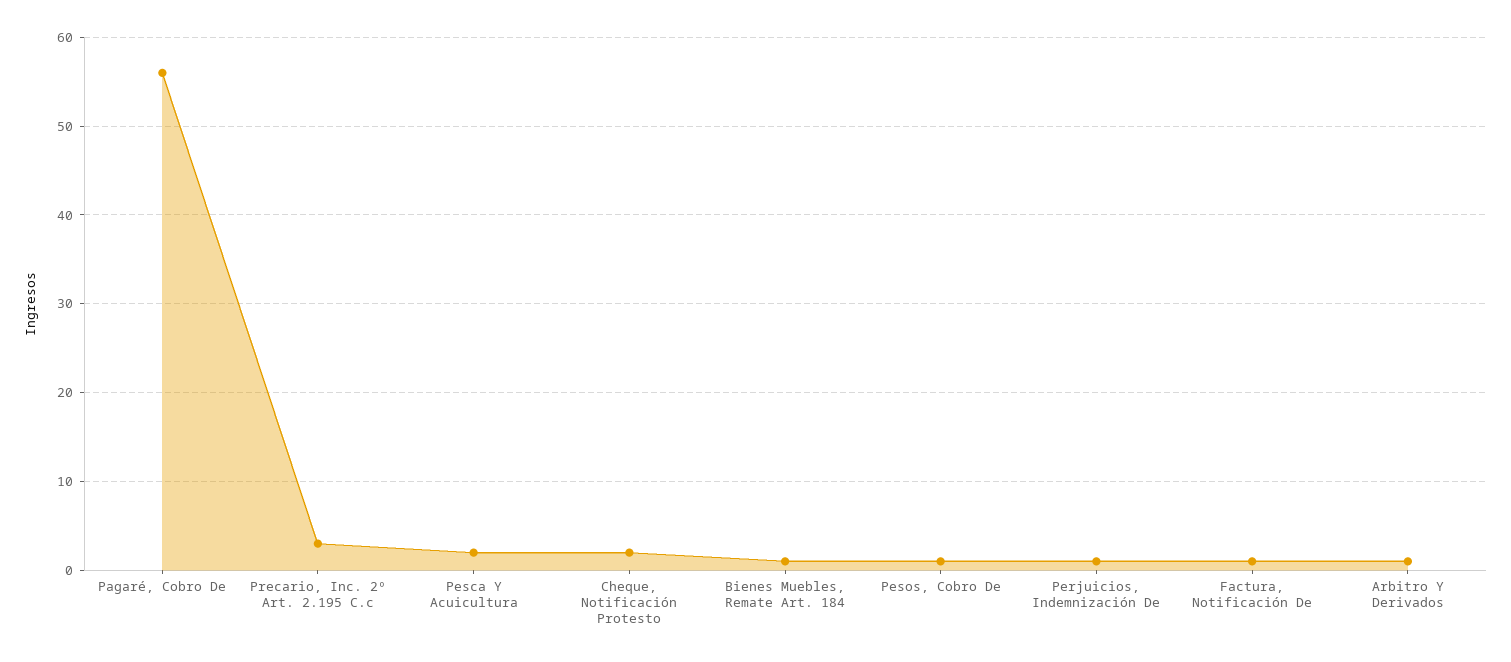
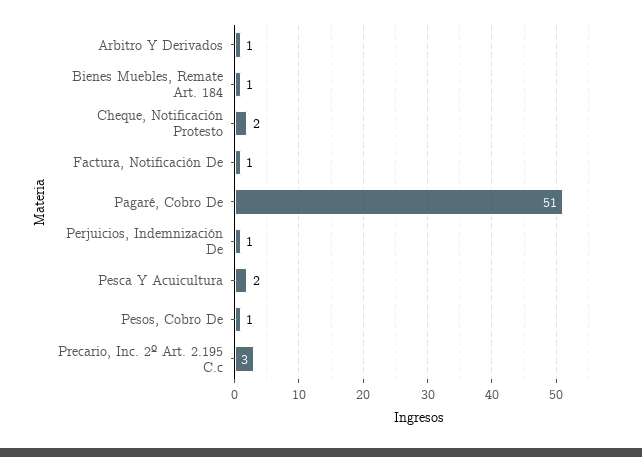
  {
-   "Pagaré, Cobro De": 56,
+   "Pagaré, Cobro De": 51,
    "Precario, Inc. 2º Art. 2.195 C.c": 3,
    "Pesca Y Acuicultura": 2,
    "Cheque, Notificación Protesto": 2,
    "Bienes Muebles, Remate Art. 184": 1,
    "Pesos, Cobro De": 1,
    "Perjuicios, Indemnización De": 1,
    "Factura, Notificación De": 1,
    "Arbitro Y Derivados": 1
  }

